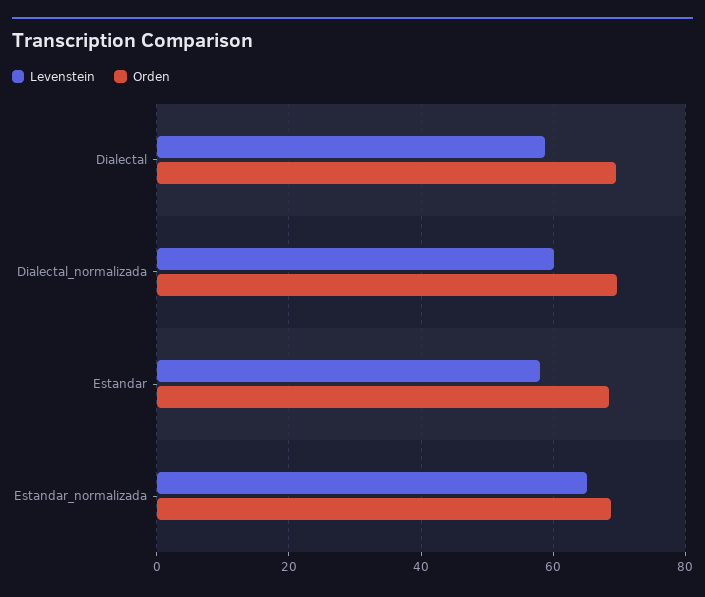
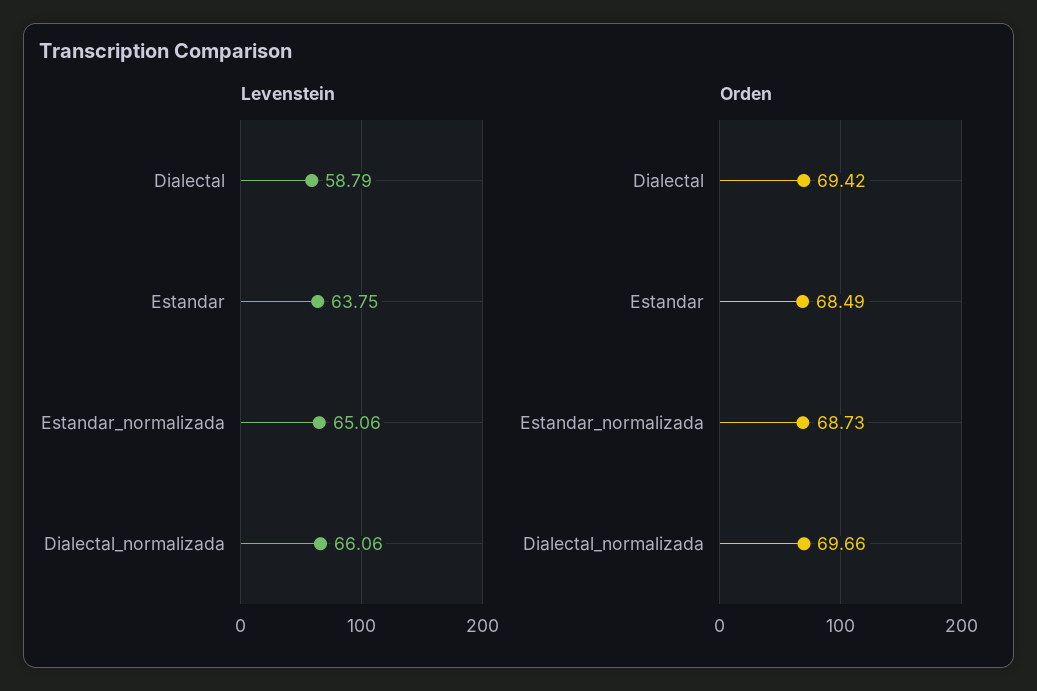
  {
    "Levenstein": {
      "Dialectal": 58.79,
-     "Dialectal_normalizada": 60,
+     "Dialectal_normalizada": 66.06,
-     "Estandar": 58,
+     "Estandar": 63.75,
      "Estandar_normalizada": 65.06
    },
    "Orden": {
      "Dialectal": 69.42,
      "Dialectal_normalizada": 69.66,
      "Estandar": 68.49,
      "Estandar_normalizada": 68.73
    }
  }

